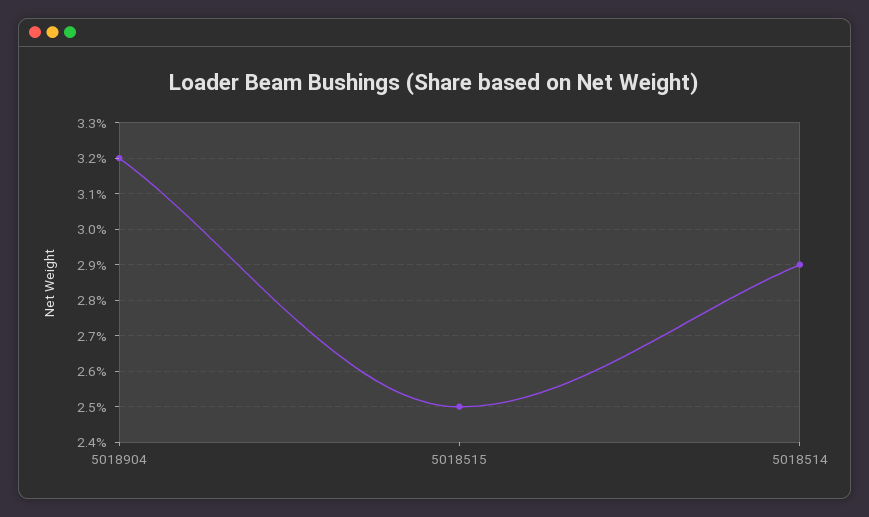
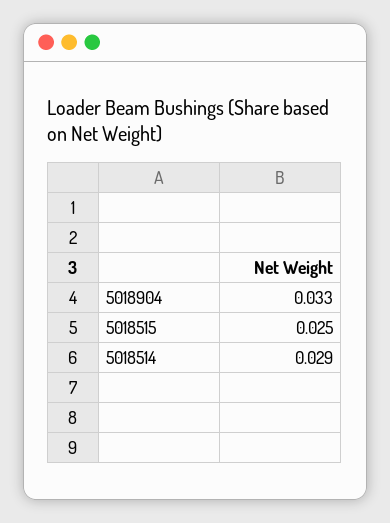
  {
-   "5018904": 0.032,
+   "5018904": 0.033,
    "5018515": 0.025,
    "5018514": 0.029
  }

